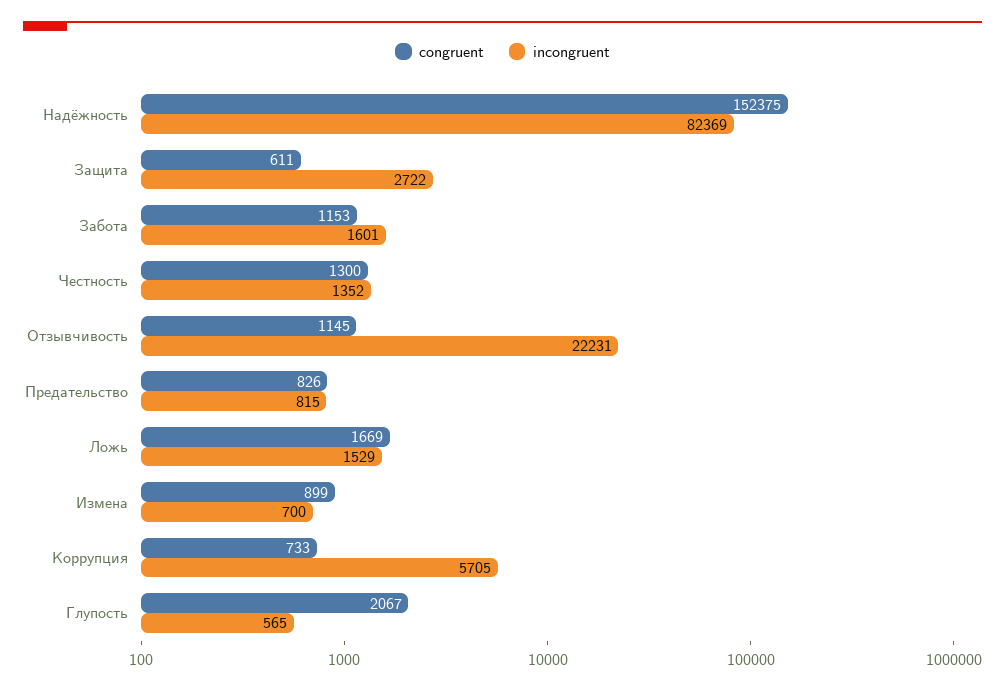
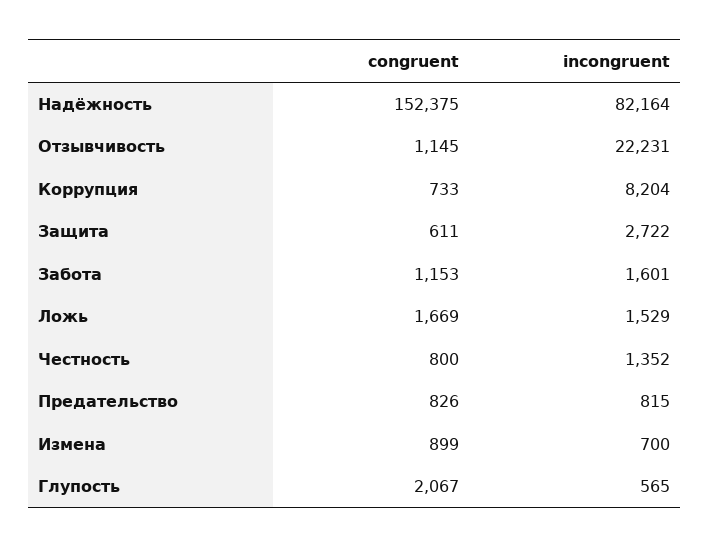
  {
    "congruent": {
      "Надёжность": 152375,
      "Защита": 611,
      "Забота": 1153,
-     "Честность": 1300,
+     "Честность": 800,
      "Отзывчивость": 1145,
      "Предательство": 826,
      "Ложь": 1669,
      "Измена": 899,
      "Коррупция": 733,
      "Глупость": 2067
    },
    "incongruent": {
-     "Надёжность": 82369,
+     "Надёжность": 82164,
      "Защита": 2722,
      "Забота": 1601,
      "Честность": 1352,
      "Отзывчивость": 22231,
      "Предательство": 815,
      "Ложь": 1529,
      "Измена": 700,
-     "Коррупция": 5705,
+     "Коррупция": 8204,
      "Глупость": 565
    }
  }

